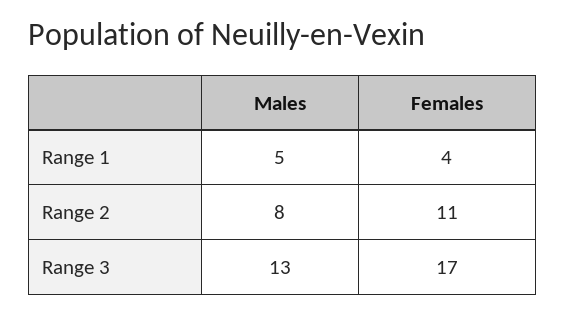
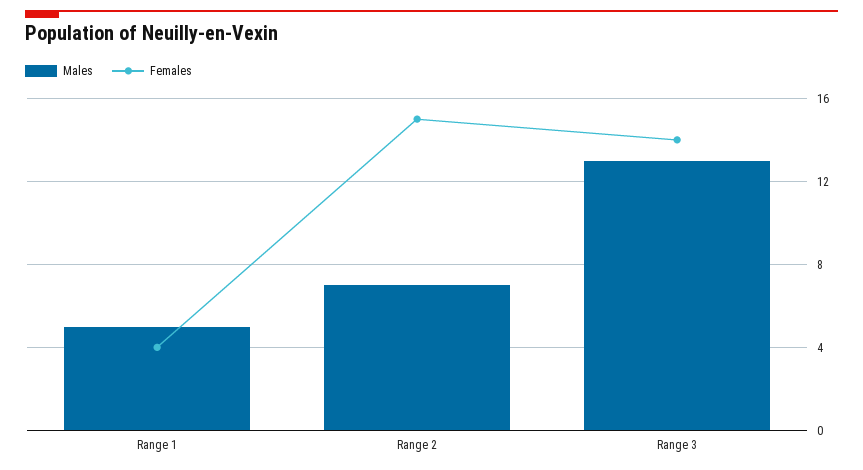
  {
    "Males": {
      "Range 1": 5,
-     "Range 2": 8,
+     "Range 2": 7,
      "Range 3": 13
    },
    "Females": {
      "Range 1": 4,
-     "Range 2": 11,
+     "Range 2": 15,
-     "Range 3": 17
+     "Range 3": 14
    }
  }

